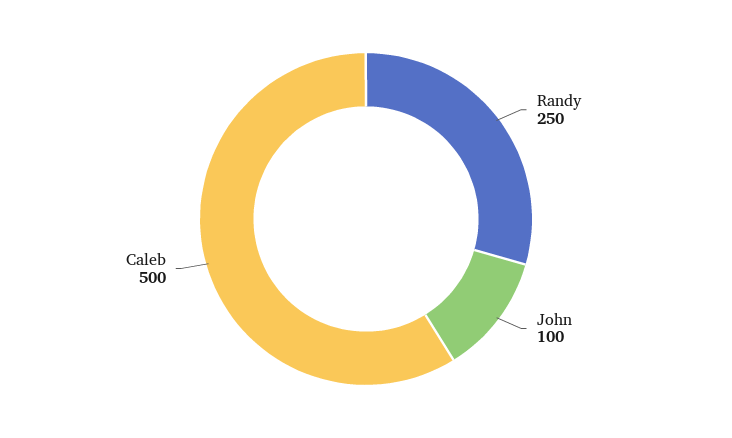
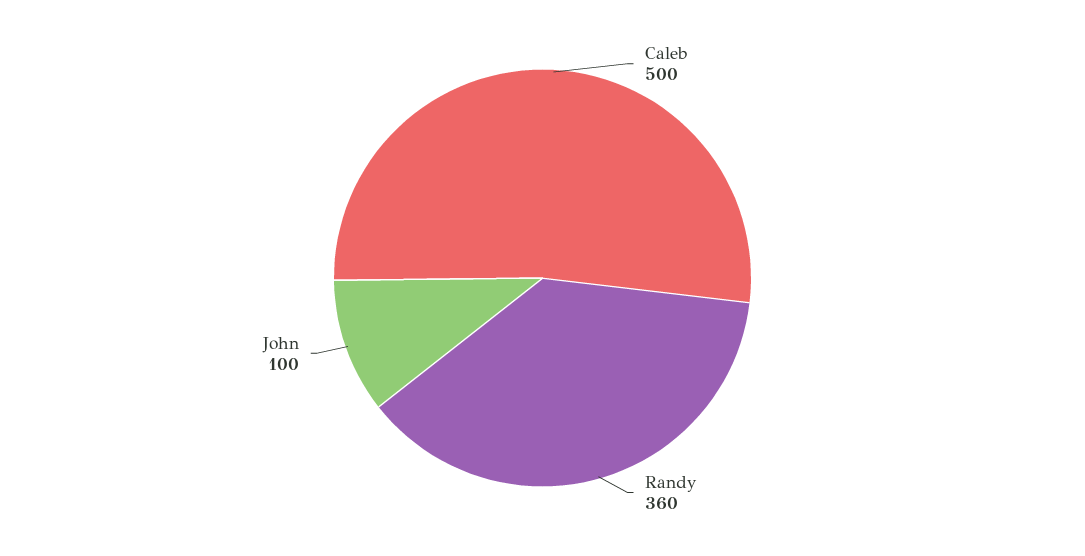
  {
-   "Randy": 250,
+   "Randy": 360,
    "John": 100,
    "Caleb": 500
  }

